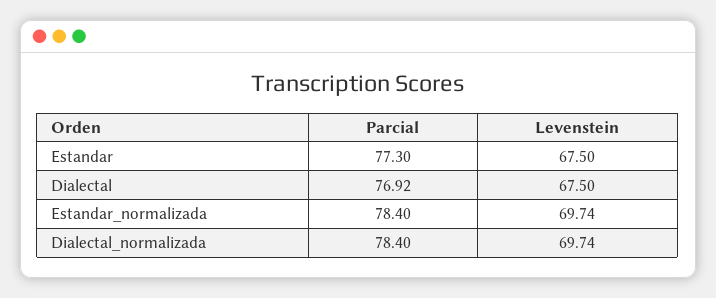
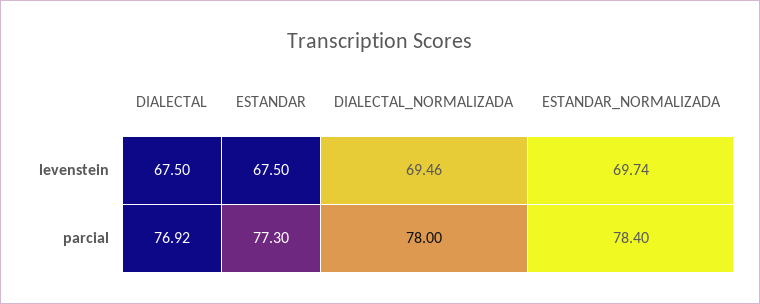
  {
    "Parcial": {
      "Estandar": 77.3,
      "Dialectal": 76.92,
      "Estandar_normalizada": 78.4,
-     "Dialectal_normalizada": 78.4
+     "Dialectal_normalizada": 78
    },
    "Levenstein": {
      "Estandar": 67.5,
      "Dialectal": 67.5,
      "Estandar_normalizada": 69.74,
-     "Dialectal_normalizada": 69.74
+     "Dialectal_normalizada": 69.46
    }
  }

